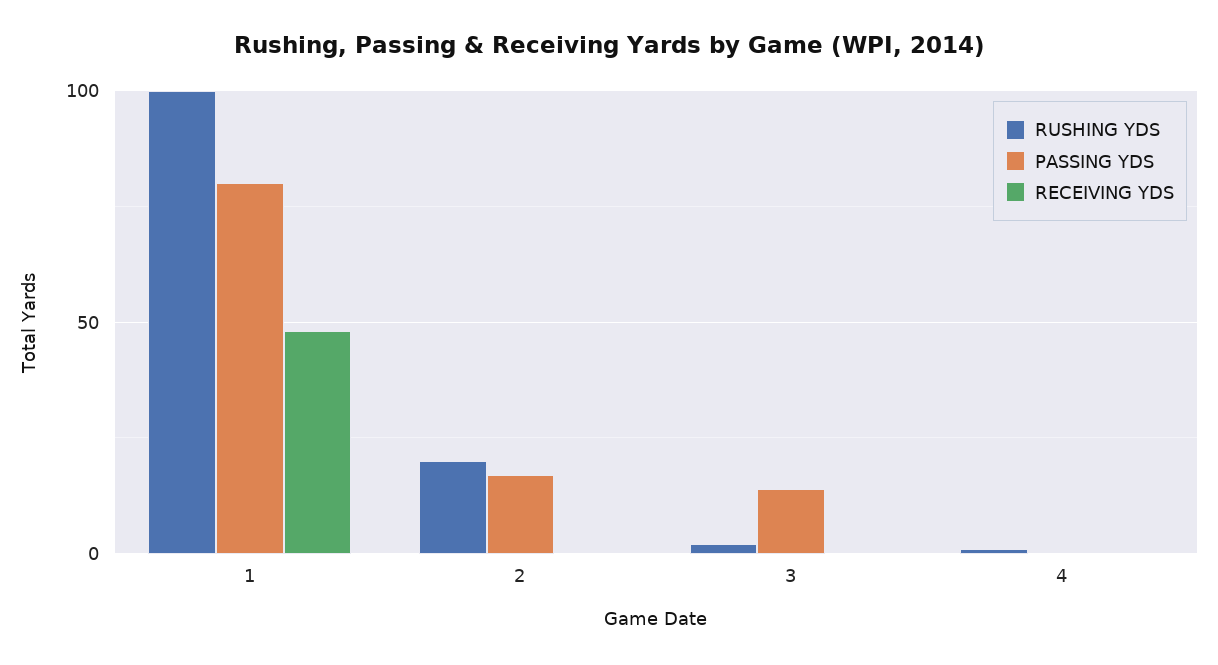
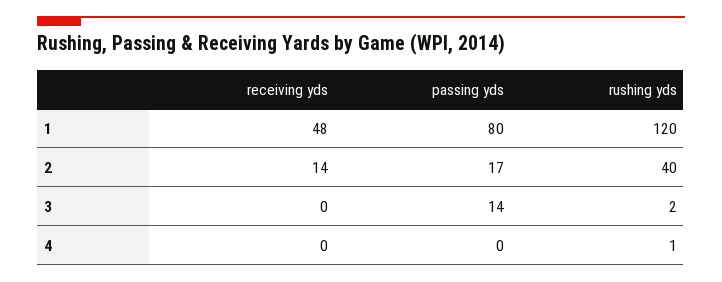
  {
    "RUSHING YDS": {
-     "1": 100,
+     "1": 120,
-     "2": 20,
+     "2": 40,
      "3": 2,
      "4": 1
    },
    "PASSING YDS": {
      "1": 80,
      "2": 17,
      "3": 14,
      "4": 0
    },
    "RECEIVING YDS": {
      "1": 48,
-     "2": 0,
+     "2": 14,
      "3": 0,
      "4": 0
    }
  }

